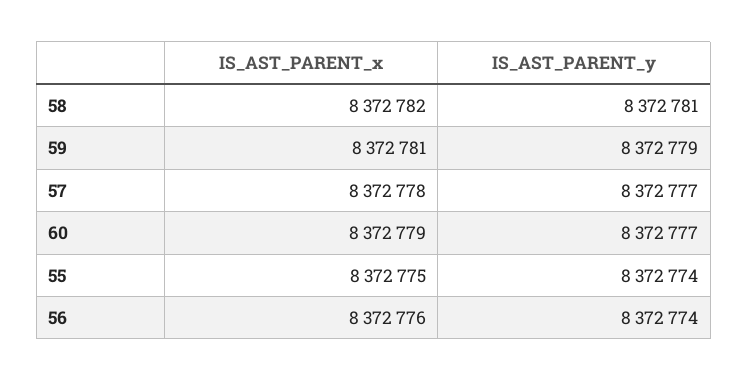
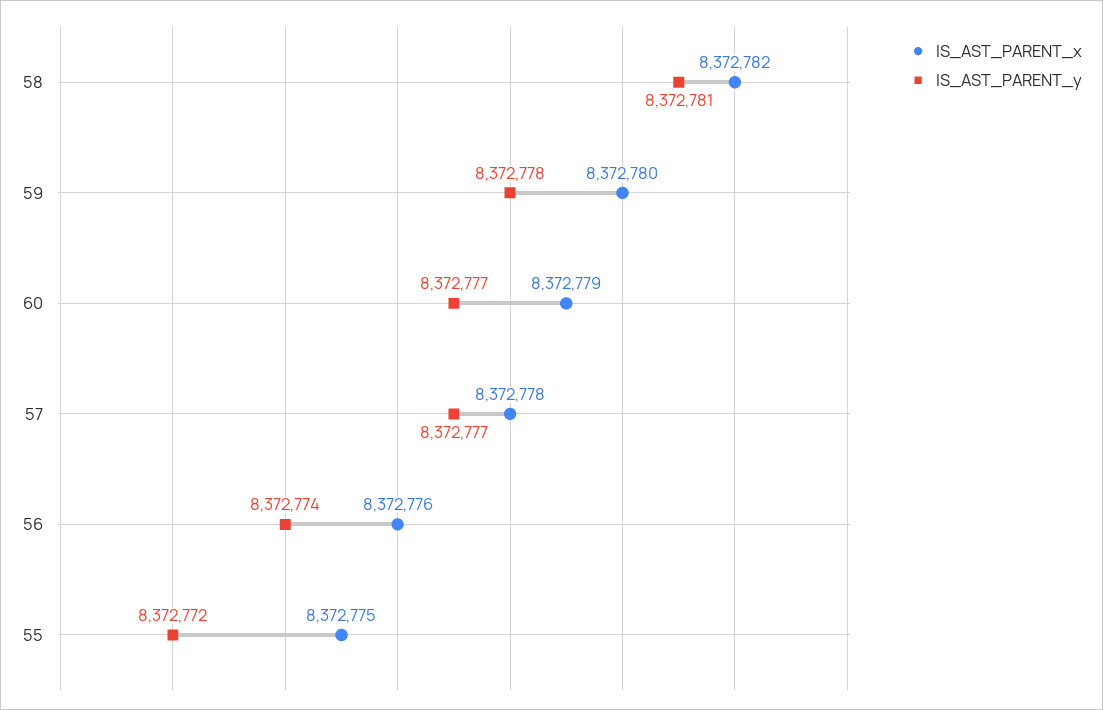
  {
    "IS_AST_PARENT_x": {
      "58": 8372782,
-     "59": 8372781,
+     "59": 8372780,
      "57": 8372778,
      "60": 8372779,
      "55": 8372775,
      "56": 8372776
    },
    "IS_AST_PARENT_y": {
      "58": 8372781,
-     "59": 8372779,
+     "59": 8372778,
      "57": 8372777,
      "60": 8372777,
-     "55": 8372774,
+     "55": 8372772,
      "56": 8372774
    }
  }

